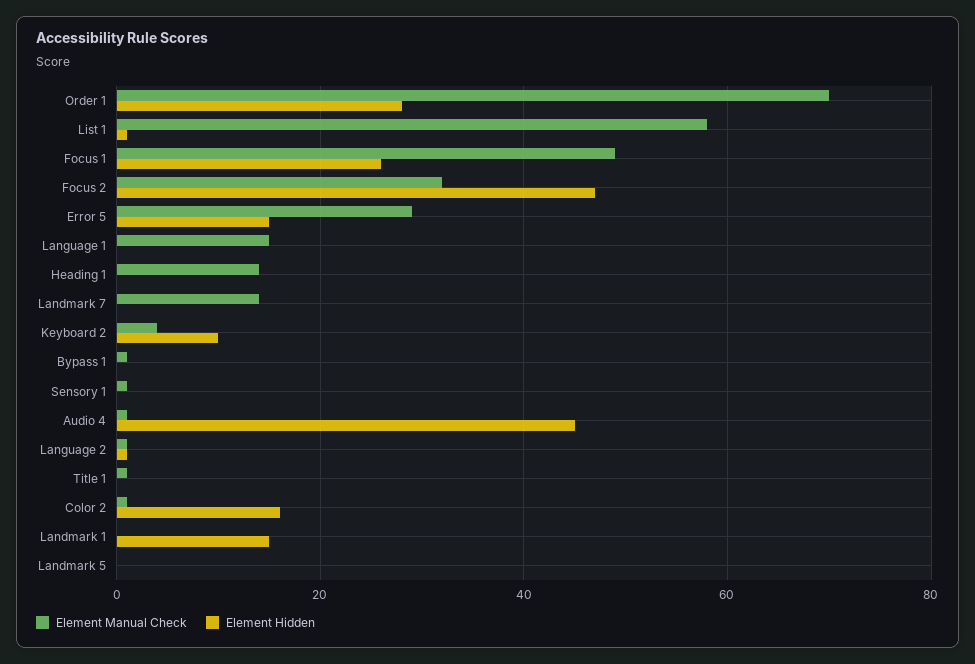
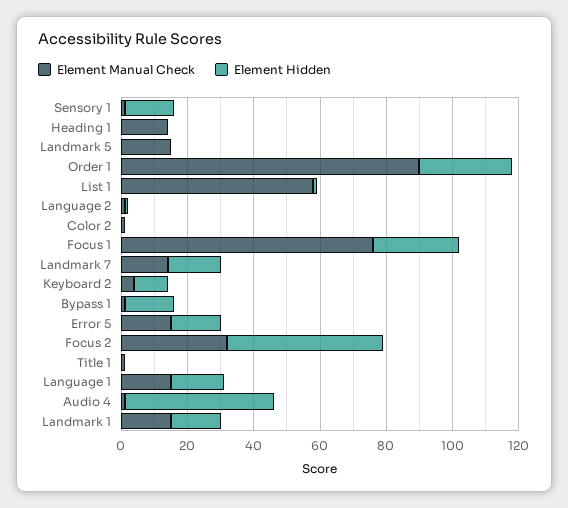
  {
    "Element Manual Check": {
-     "Order 1": 70,
+     "Order 1": 90,
      "List 1": 60,
-     "Focus 1": 50,
+     "Focus 1": 75,
      "Focus 2": 30,
-     "Error 5": 30,
+     "Error 5": 15,
      "Language 1": 15,
      "Heading 1": 15,
      "Landmark 7": 15,
      "Keyboard 2": 5,
      "Bypass 1": 0,
      "Sensory 1": 0,
      "Audio 4": 0,
      "Language 2": 0,
      "Title 1": 0,
      "Color 2": 0,
-     "Landmark 1": 0,
+     "Landmark 1": 15,
-     "Landmark 5": 0
+     "Landmark 5": 15
    },
    "Element Hidden": {
      "Order 1": 30,
      "List 1": 0,
      "Focus 1": 25,
      "Focus 2": 45,
      "Error 5": 15,
-     "Language 1": 0,
+     "Language 1": 15,
      "Heading 1": 0,
-     "Landmark 7": 0,
+     "Landmark 7": 15,
      "Keyboard 2": 10,
-     "Bypass 1": 0,
+     "Bypass 1": 15,
-     "Sensory 1": 0,
+     "Sensory 1": 15,
      "Audio 4": 45,
      "Language 2": 0,
      "Title 1": 0,
-     "Color 2": 15,
+     "Color 2": 0,
      "Landmark 1": 15,
      "Landmark 5": 0
    }
  }

